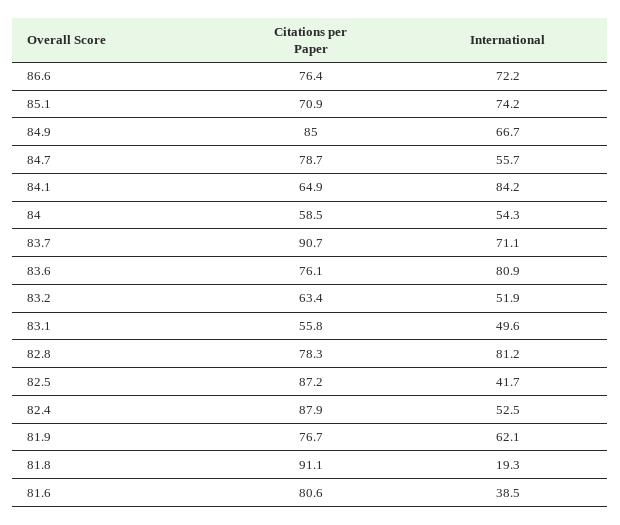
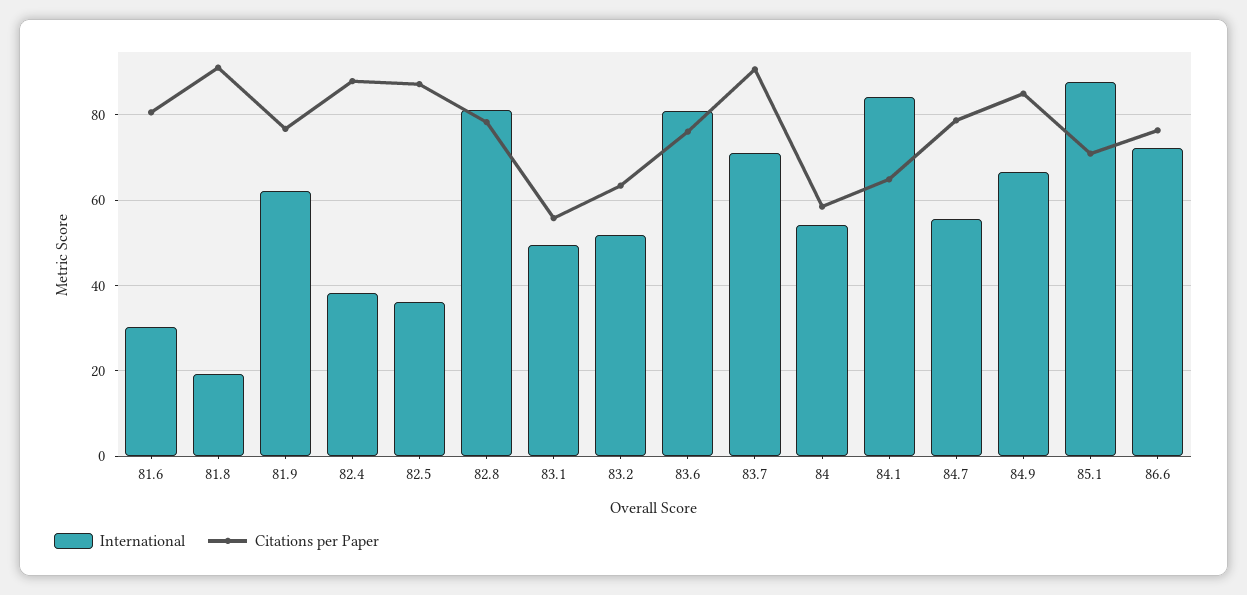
  {
    "Citations per Paper": {
      "86.6": 76.4,
      "85.1": 70.9,
      "84.9": 85,
      "84.7": 78.7,
      "84.1": 64.9,
      "84": 58.5,
      "83.7": 90.7,
      "83.6": 76.1,
      "83.2": 63.4,
      "83.1": 55.8,
      "82.8": 78.3,
      "82.5": 87.2,
      "82.4": 87.9,
      "81.9": 76.7,
      "81.8": 91.1,
      "81.6": 80.6
    },
    "International": {
      "86.6": 72.2,
-     "85.1": 74.2,
+     "85.1": 88,
      "84.9": 66.7,
      "84.7": 55.7,
      "84.1": 84.2,
      "84": 54.3,
      "83.7": 71.1,
      "83.6": 80.9,
      "83.2": 51.9,
      "83.1": 49.6,
      "82.8": 81.2,
-     "82.5": 41.7,
+     "82.5": 36,
-     "82.4": 52.5,
+     "82.4": 38,
      "81.9": 62.1,
      "81.8": 19.3,
-     "81.6": 38.5
+     "81.6": 30
    }
  }

